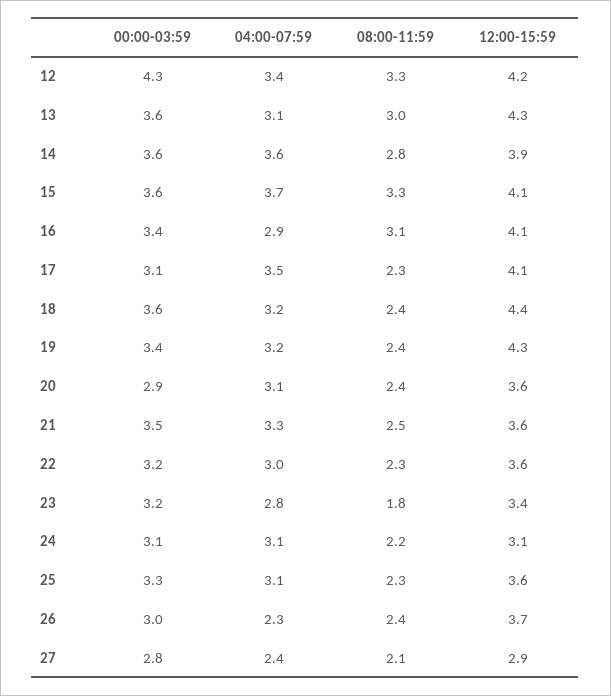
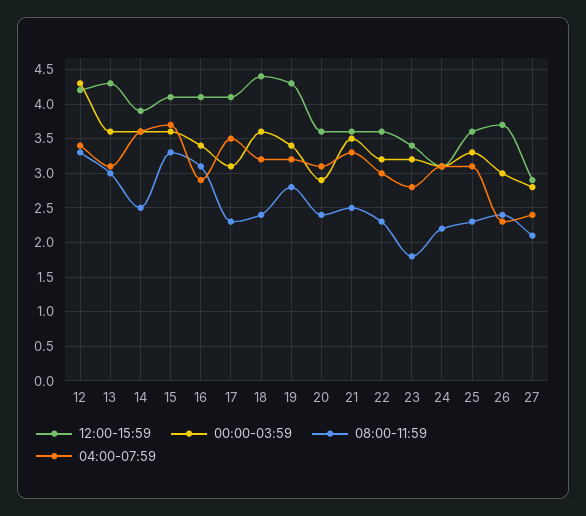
  {
    "00:00-03:59": {
      "12": 4.3,
      "13": 3.6,
      "14": 3.6,
      "15": 3.6,
      "16": 3.4,
      "17": 3.1,
      "18": 3.6,
      "19": 3.4,
      "20": 2.9,
      "21": 3.5,
      "22": 3.2,
      "23": 3.2,
      "24": 3.1,
      "25": 3.3,
      "26": 3,
      "27": 2.8
    },
    "04:00-07:59": {
      "12": 3.4,
      "13": 3.1,
      "14": 3.6,
      "15": 3.7,
      "16": 2.9,
      "17": 3.5,
      "18": 3.2,
      "19": 3.2,
      "20": 3.1,
      "21": 3.3,
      "22": 3,
      "23": 2.8,
      "24": 3.1,
      "25": 3.1,
      "26": 2.3,
      "27": 2.4
    },
    "08:00-11:59": {
      "12": 3.3,
      "13": 3,
-     "14": 2.8,
+     "14": 2.5,
      "15": 3.3,
      "16": 3.1,
      "17": 2.3,
      "18": 2.4,
-     "19": 2.4,
+     "19": 2.8,
      "20": 2.4,
      "21": 2.5,
      "22": 2.3,
      "23": 1.8,
      "24": 2.2,
      "25": 2.3,
      "26": 2.4,
      "27": 2.1
    },
    "12:00-15:59": {
      "12": 4.2,
      "13": 4.3,
      "14": 3.9,
      "15": 4.1,
      "16": 4.1,
      "17": 4.1,
      "18": 4.4,
      "19": 4.3,
      "20": 3.6,
      "21": 3.6,
      "22": 3.6,
      "23": 3.4,
      "24": 3.1,
      "25": 3.6,
      "26": 3.7,
      "27": 2.9
    }
  }

